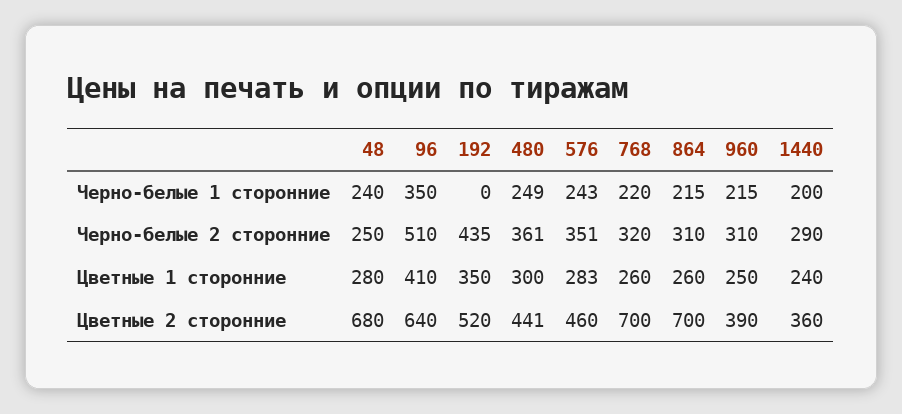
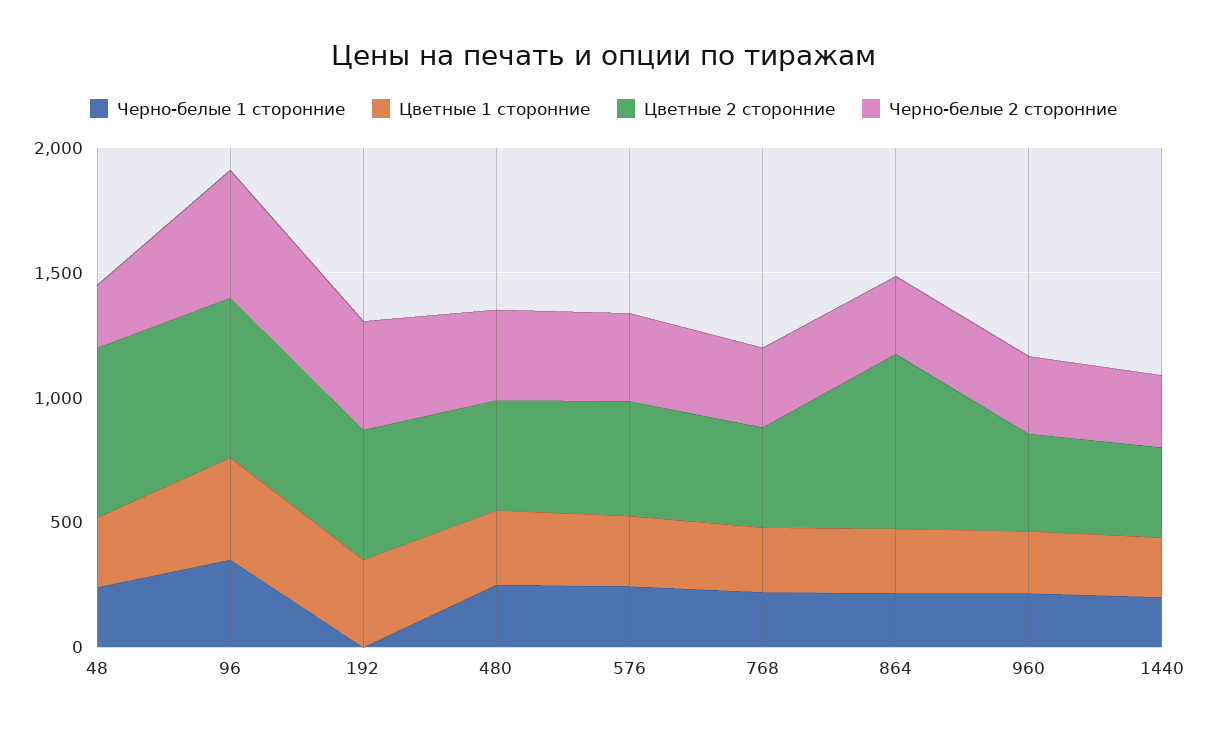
  {
    "Черно-белые 1 сторонние": {
      "48": 240,
      "96": 350,
      "192": 0,
      "480": 249,
      "576": 243,
      "768": 220,
      "864": 215,
      "960": 215,
      "1440": 200
    },
    "Черно-белые 2 сторонние": {
      "48": 250,
      "96": 510,
      "192": 435,
      "480": 361,
      "576": 351,
      "768": 320,
      "864": 310,
      "960": 310,
      "1440": 290
    },
    "Цветные 1 сторонние": {
      "48": 280,
      "96": 410,
      "192": 350,
      "480": 300,
      "576": 283,
      "768": 260,
      "864": 260,
      "960": 250,
      "1440": 240
    },
    "Цветные 2 сторонние": {
      "48": 680,
      "96": 640,
      "192": 520,
      "480": 441,
      "576": 460,
-     "768": 700,
+     "768": 400,
      "864": 700,
      "960": 390,
      "1440": 360
    }
  }

